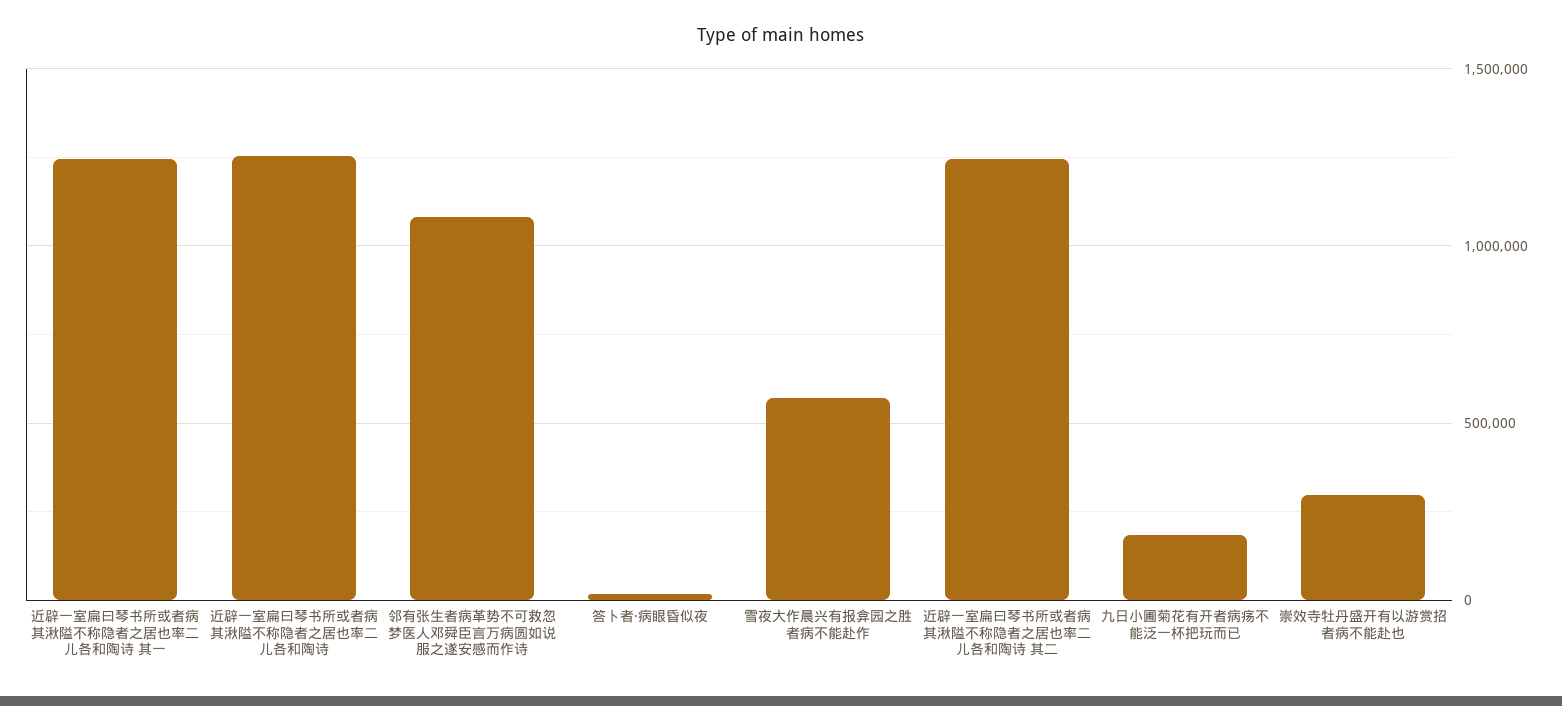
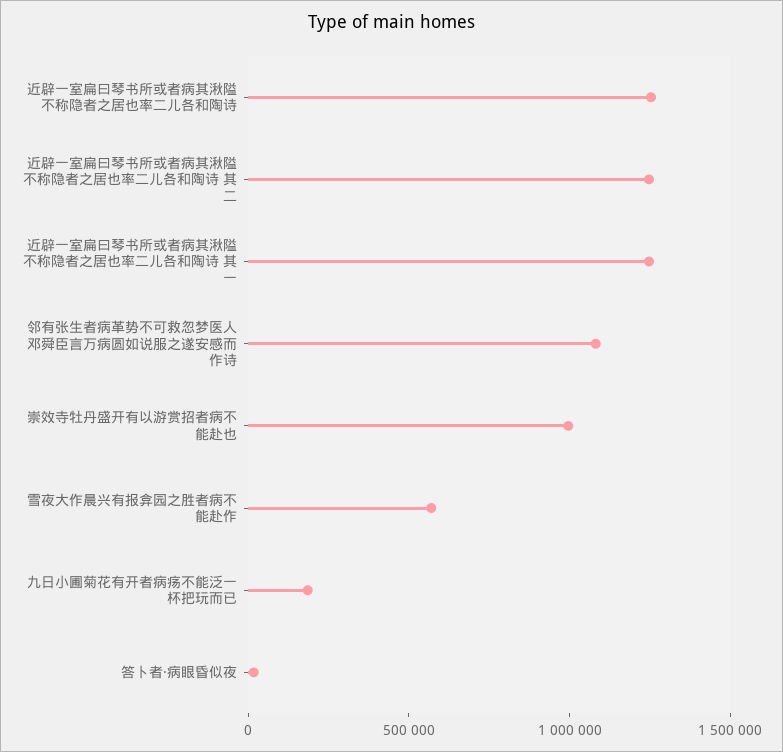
  {
    "近辟一室扁曰琴书所或者病其湫隘不称隐者之居也率二儿各和陶诗 其一": 1250000,
    "近辟一室扁曰琴书所或者病其湫隘不称隐者之居也率二儿各和陶诗": 1250000,
    "邻有张生者病革势不可救忽梦医人邓舜臣言万病圆如说服之遂安感而作诗": 1100000,
    "答卜者·病眼昏似夜": 0,
    "雪夜大作晨兴有报弇园之胜者病不能赴作": 550000,
    "近辟一室扁曰琴书所或者病其湫隘不称隐者之居也率二儿各和陶诗 其二": 1250000,
    "九日小圃菊花有开者病疡不能泛一杯把玩而已": 200000,
-   "崇效寺牡丹盛开有以游赏招者病不能赴也": 300000
+   "崇效寺牡丹盛开有以游赏招者病不能赴也": 1000000
  }

